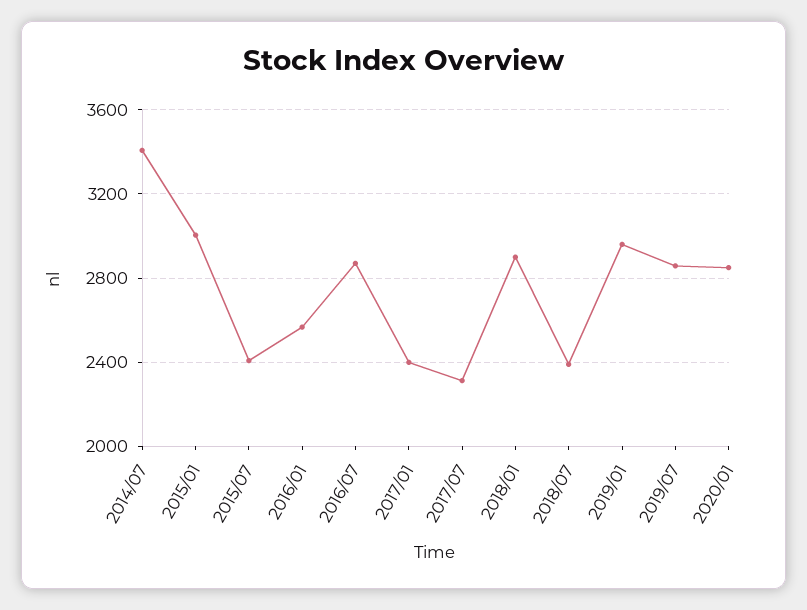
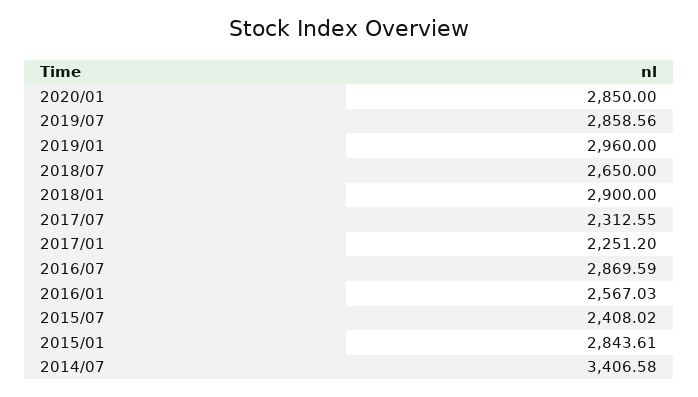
  {
    "2014/07": 3406.58,
-   "2015/01": 3000,
+   "2015/01": 2843.61,
    "2015/07": 2408.02,
    "2016/01": 2567.03,
    "2016/07": 2869.59,
-   "2017/01": 2400,
+   "2017/01": 2251.2,
    "2017/07": 2312.55,
    "2018/01": 2900,
-   "2018/07": 2400,
+   "2018/07": 2650,
    "2019/01": 2960,
    "2019/07": 2858.56,
    "2020/01": 2850
  }

